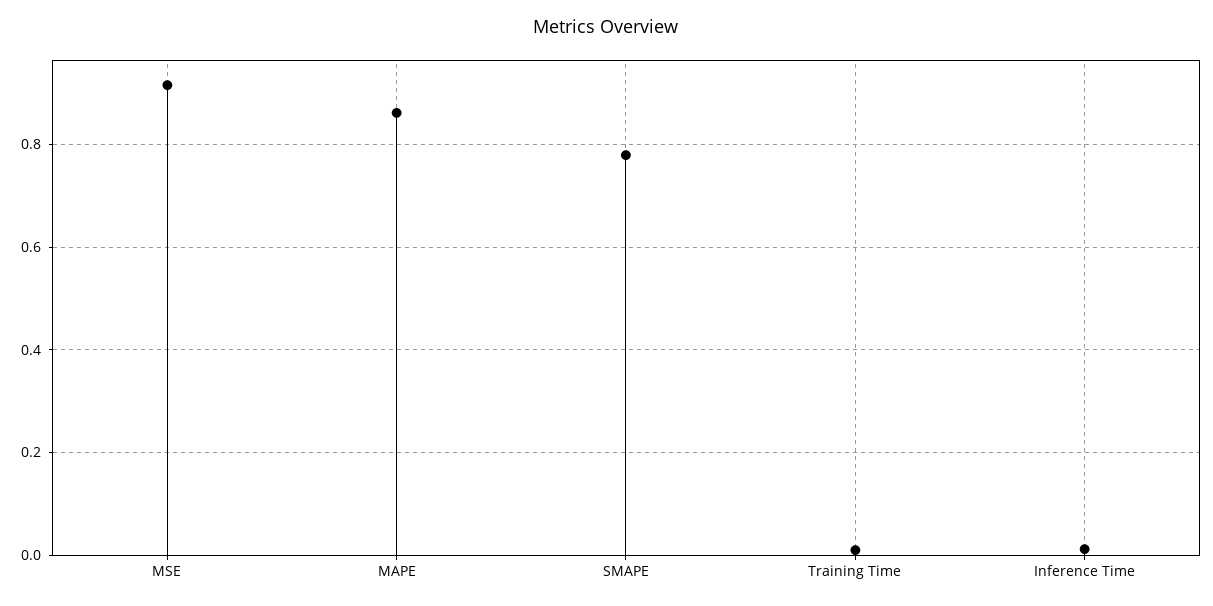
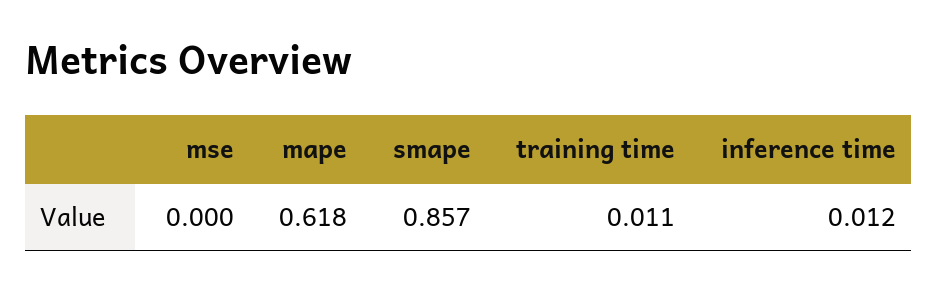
  {
-   "MSE": 0.92,
+   "MSE": 0,
-   "MAPE": 0.86,
+   "MAPE": 0.618,
-   "SMAPE": 0.78,
+   "SMAPE": 0.857,
    "Training Time": 0.011,
    "Inference Time": 0.012
  }

